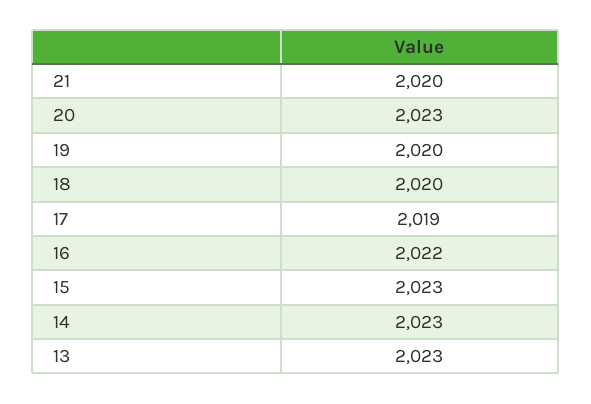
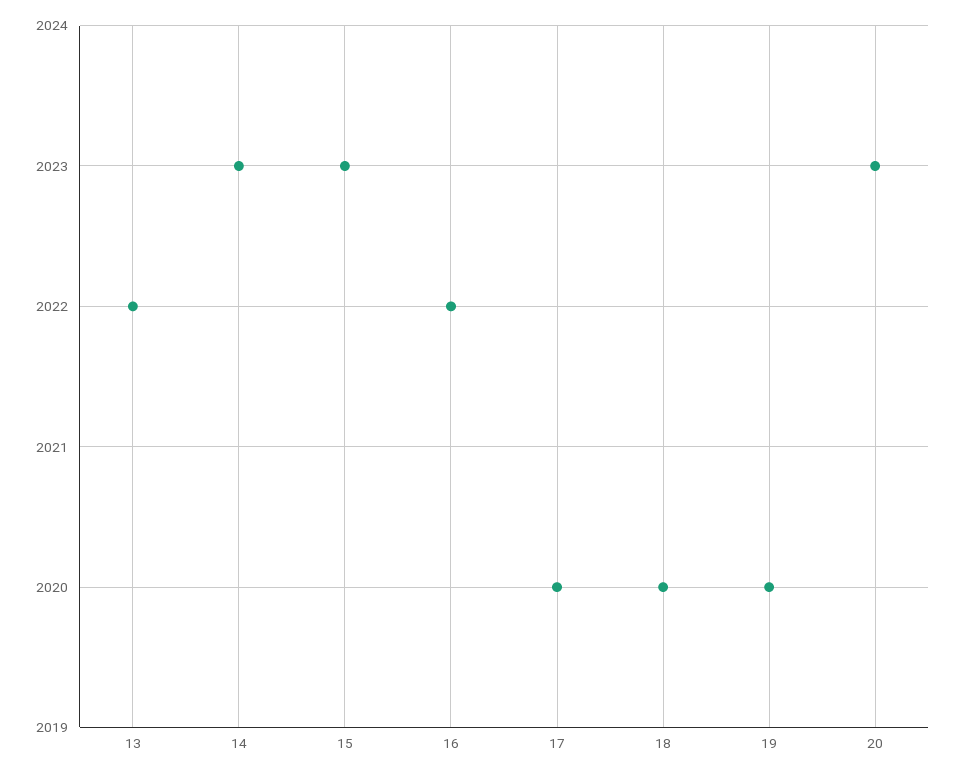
  {
-   "21": 2020,
    "20": 2023,
    "19": 2020,
    "18": 2020,
-   "17": 2019,
+   "17": 2020,
    "16": 2022,
    "15": 2023,
    "14": 2023,
-   "13": 2023
+   "13": 2022
  }

